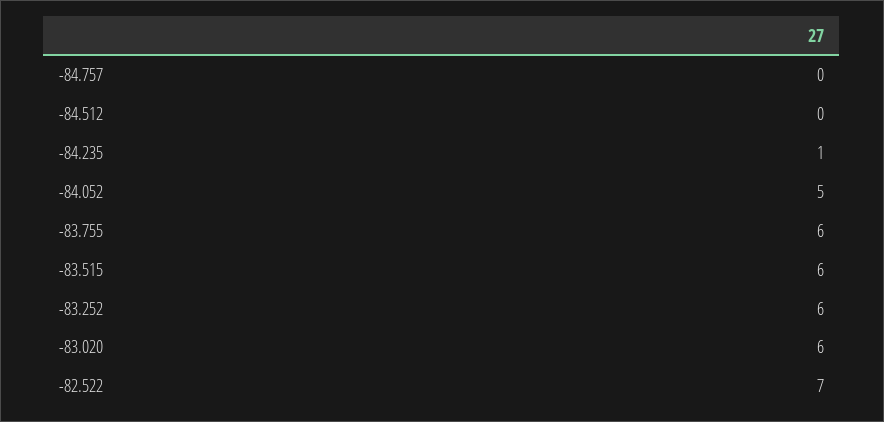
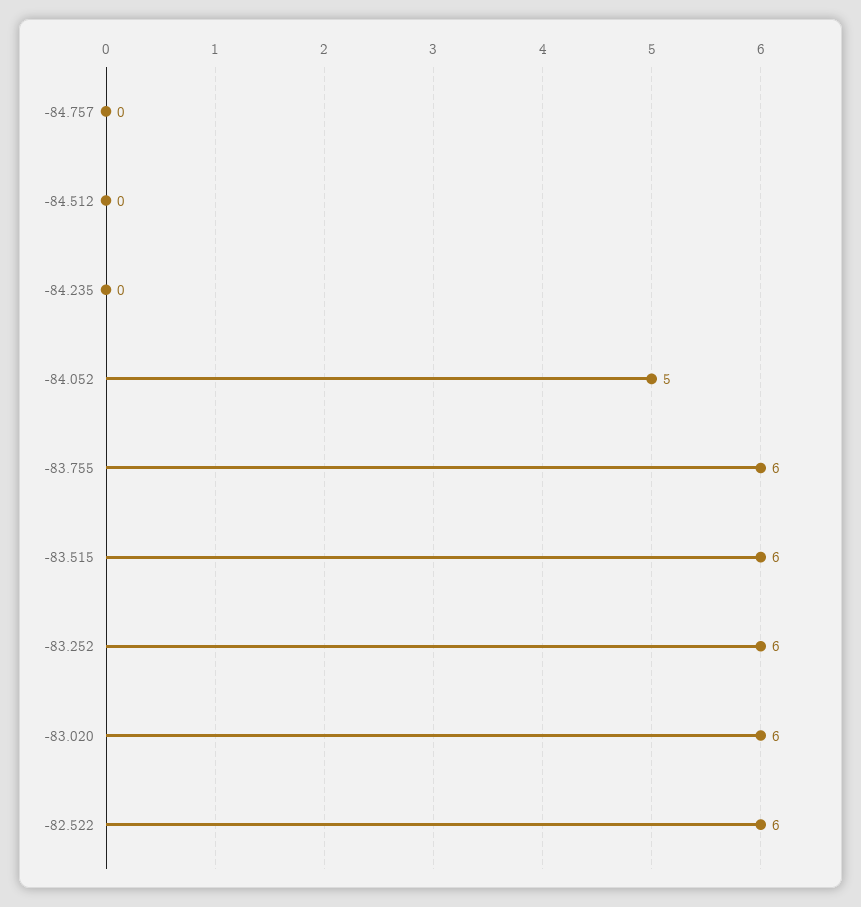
  {
    "-84.757": 0,
    "-84.512": 0,
-   "-84.235": 1,
+   "-84.235": 0,
    "-84.052": 5,
    "-83.755": 6,
    "-83.515": 6,
    "-83.252": 6,
    "-83.020": 6,
-   "-82.522": 7
+   "-82.522": 6
  }

